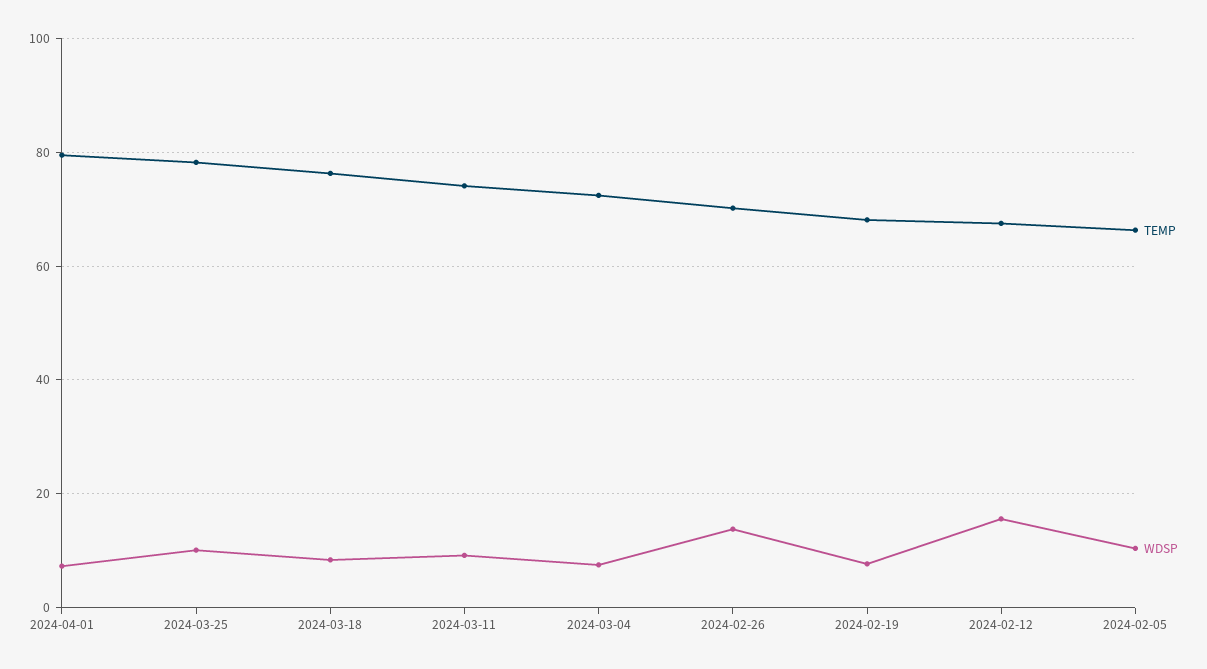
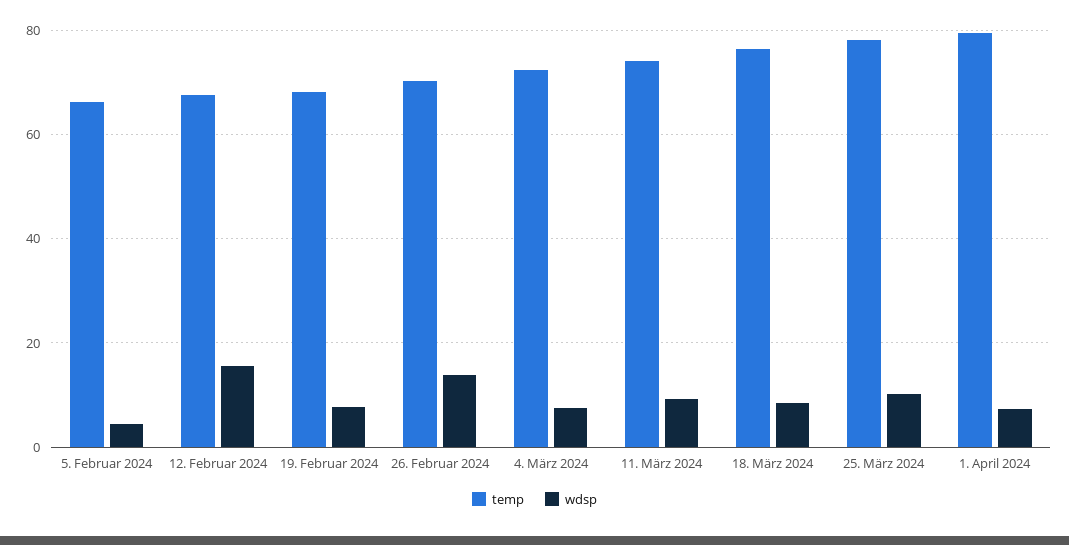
  {
    "TEMP": {
      "2024-04-01": 80,
      "2024-03-25": 78,
      "2024-03-18": 76,
      "2024-03-11": 74,
      "2024-03-04": 72,
      "2024-02-26": 70,
      "2024-02-19": 68,
      "2024-02-12": 68,
      "2024-02-05": 66
    },
    "WDSP": {
      "2024-04-01": 8,
      "2024-03-25": 10,
      "2024-03-18": 8,
      "2024-03-11": 10,
      "2024-03-04": 8,
      "2024-02-26": 14,
      "2024-02-19": 8,
      "2024-02-12": 16,
-     "2024-02-05": 10
+     "2024-02-05": 4
    }
  }

